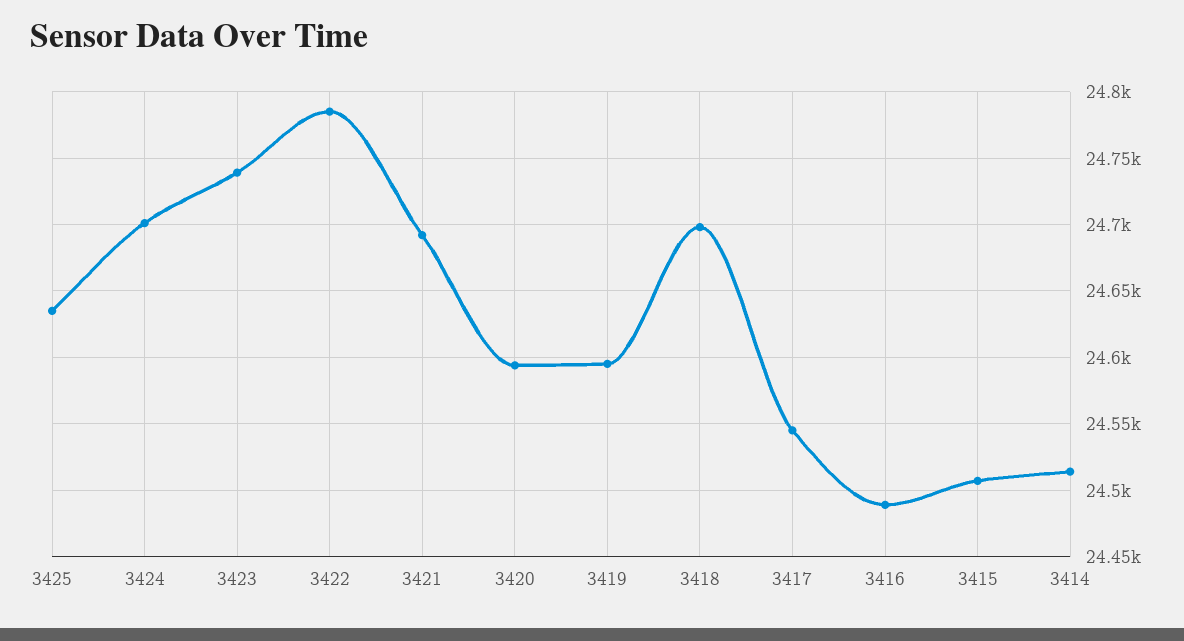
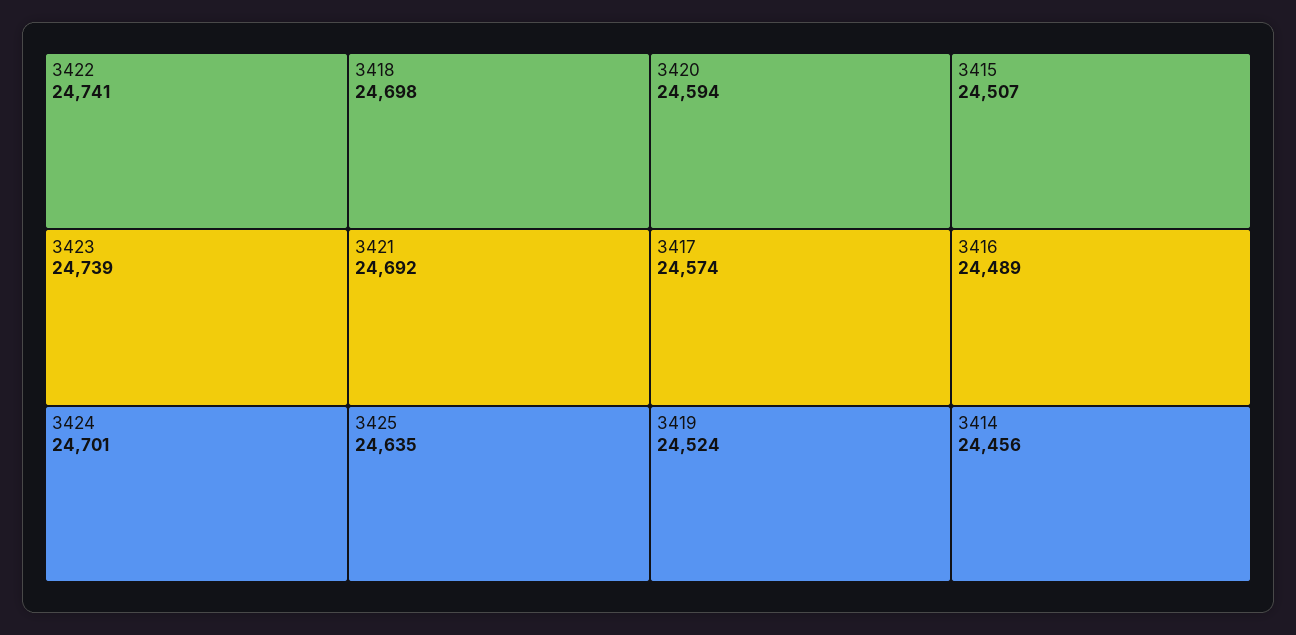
  {
    "3425": 24635,
    "3424": 24701,
    "3423": 24739,
-   "3422": 24785,
+   "3422": 24741,
    "3421": 24692,
    "3420": 24594,
-   "3419": 24595,
+   "3419": 24524,
    "3418": 24698,
-   "3417": 24545,
+   "3417": 24574,
    "3416": 24489,
    "3415": 24507,
-   "3414": 24515
+   "3414": 24456
  }

